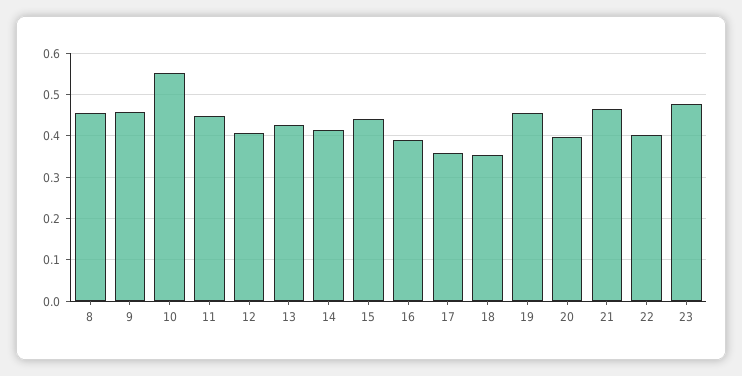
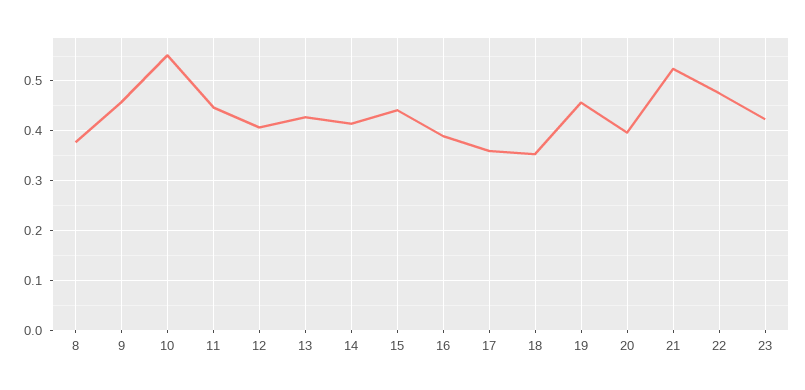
  {
-   "8": 0.46,
+   "8": 0.38,
    "9": 0.46,
    "10": 0.56,
    "11": 0.44,
    "12": 0.4,
    "13": 0.42,
    "14": 0.42,
    "15": 0.44,
    "16": 0.38,
    "17": 0.36,
    "18": 0.36,
    "19": 0.46,
    "20": 0.4,
-   "21": 0.46,
+   "21": 0.52,
-   "22": 0.4,
+   "22": 0.48,
-   "23": 0.48
+   "23": 0.42
  }

